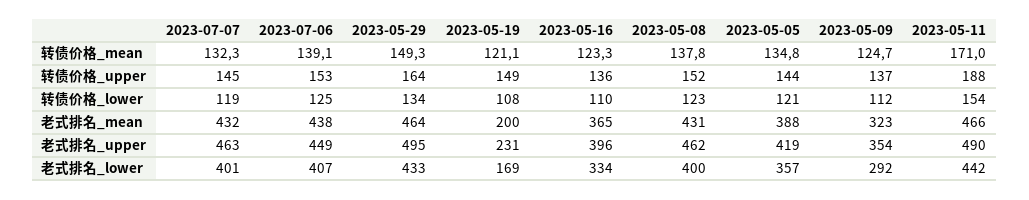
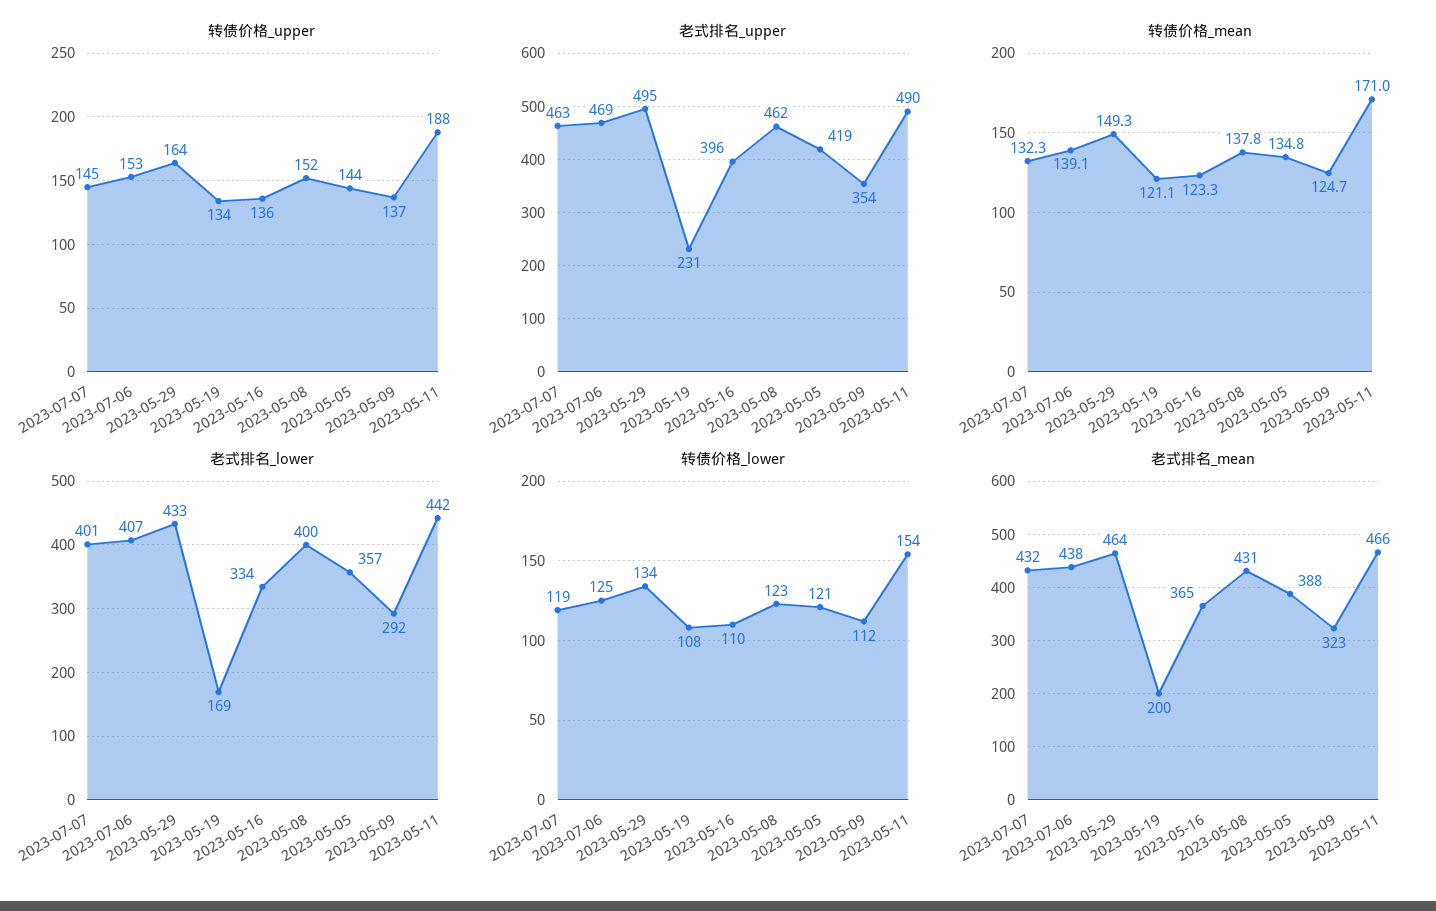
  {
    "转债价格_mean": {
      "2023-07-07": 132.3,
      "2023-07-06": 139.1,
      "2023-05-29": 149.3,
      "2023-05-19": 121.1,
      "2023-05-16": 123.3,
      "2023-05-08": 137.8,
      "2023-05-05": 134.8,
      "2023-05-09": 124.7,
      "2023-05-11": 171
    },
    "转债价格_upper": {
      "2023-07-07": 145,
      "2023-07-06": 153,
      "2023-05-29": 164,
-     "2023-05-19": 149,
+     "2023-05-19": 134,
      "2023-05-16": 136,
      "2023-05-08": 152,
      "2023-05-05": 144,
      "2023-05-09": 137,
      "2023-05-11": 188
    },
    "转债价格_lower": {
      "2023-07-07": 119,
      "2023-07-06": 125,
      "2023-05-29": 134,
      "2023-05-19": 108,
      "2023-05-16": 110,
      "2023-05-08": 123,
      "2023-05-05": 121,
      "2023-05-09": 112,
      "2023-05-11": 154
    },
    "老式排名_mean": {
      "2023-07-07": 432,
      "2023-07-06": 438,
      "2023-05-29": 464,
      "2023-05-19": 200,
      "2023-05-16": 365,
      "2023-05-08": 431,
      "2023-05-05": 388,
      "2023-05-09": 323,
      "2023-05-11": 466
    },
    "老式排名_upper": {
      "2023-07-07": 463,
-     "2023-07-06": 449,
+     "2023-07-06": 469,
      "2023-05-29": 495,
      "2023-05-19": 231,
      "2023-05-16": 396,
      "2023-05-08": 462,
      "2023-05-05": 419,
      "2023-05-09": 354,
      "2023-05-11": 490
    },
    "老式排名_lower": {
      "2023-07-07": 401,
      "2023-07-06": 407,
      "2023-05-29": 433,
      "2023-05-19": 169,
      "2023-05-16": 334,
      "2023-05-08": 400,
      "2023-05-05": 357,
      "2023-05-09": 292,
      "2023-05-11": 442
    }
  }

